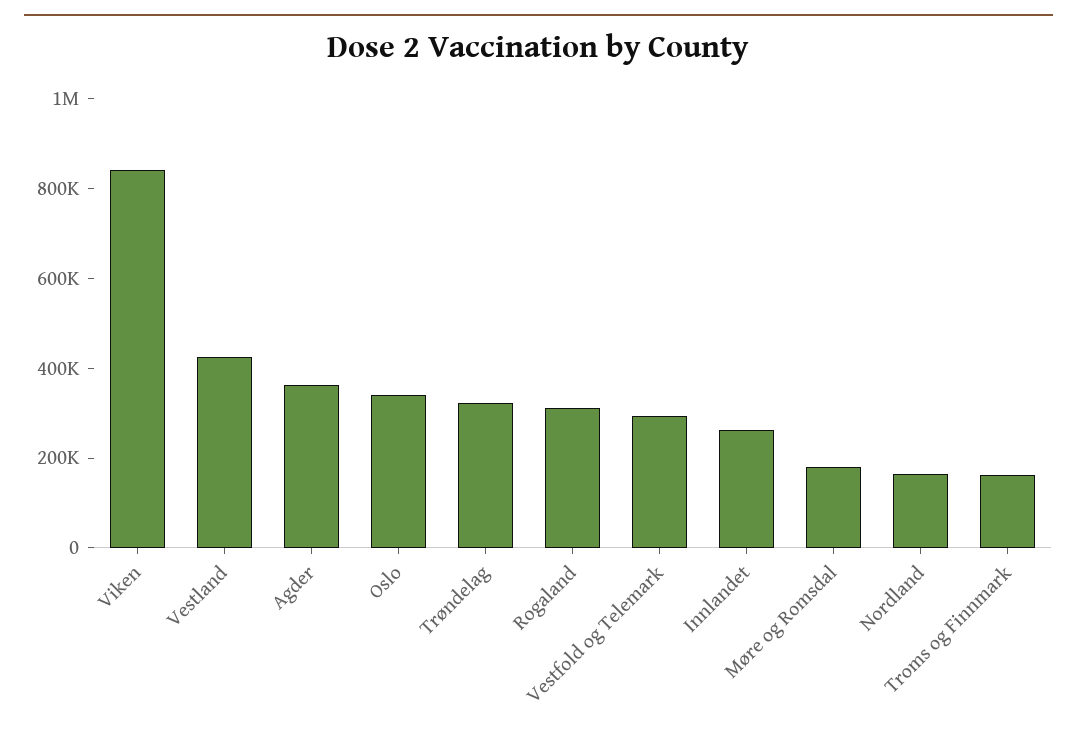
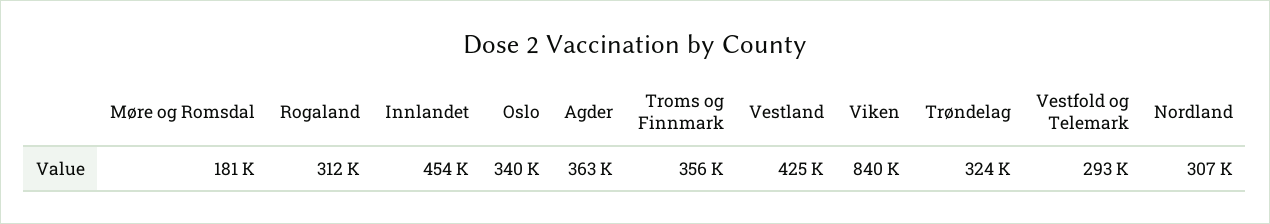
  {
    "Viken": 840000,
    "Vestland": 425000,
    "Agder": 363000,
    "Oslo": 340000,
    "Trøndelag": 324000,
    "Rogaland": 312000,
    "Vestfold og Telemark": 293000,
-   "Innlandet": 250000,
+   "Innlandet": 454000,
    "Møre og Romsdal": 181000,
-   "Nordland": 150000,
+   "Nordland": 307000,
-   "Troms og Finnmark": 150000
+   "Troms og Finnmark": 356000
  }

